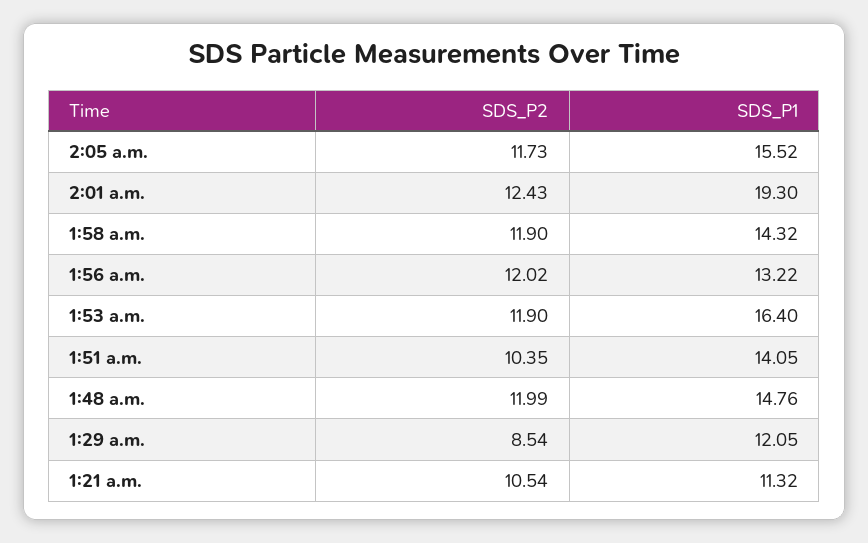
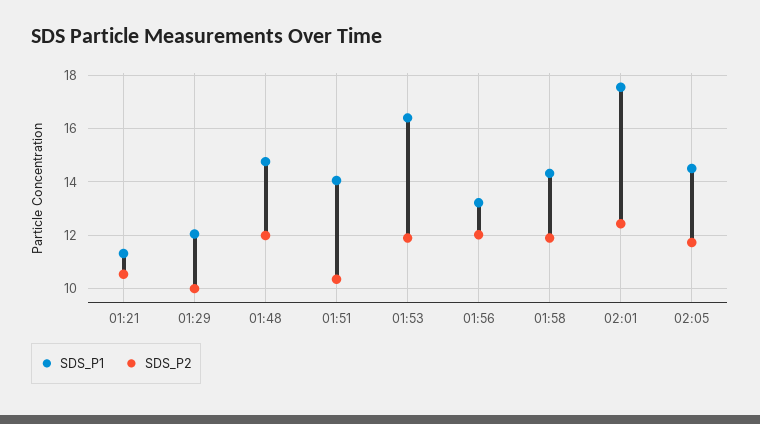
  {
    "SDS_P2": {
      "2:05 a.m.": 11.73,
      "2:01 a.m.": 12.43,
      "1:58 a.m.": 11.9,
      "1:56 a.m.": 12.02,
      "1:53 a.m.": 11.9,
      "1:51 a.m.": 10.35,
      "1:48 a.m.": 11.99,
-     "1:29 a.m.": 8.54,
+     "1:29 a.m.": 10,
      "1:21 a.m.": 10.54
    },
    "SDS_P1": {
-     "2:05 a.m.": 15.52,
+     "2:05 a.m.": 14.5,
-     "2:01 a.m.": 19.3,
+     "2:01 a.m.": 17.5,
      "1:58 a.m.": 14.32,
      "1:56 a.m.": 13.22,
      "1:53 a.m.": 16.4,
      "1:51 a.m.": 14.05,
      "1:48 a.m.": 14.76,
      "1:29 a.m.": 12.05,
      "1:21 a.m.": 11.32
    }
  }

